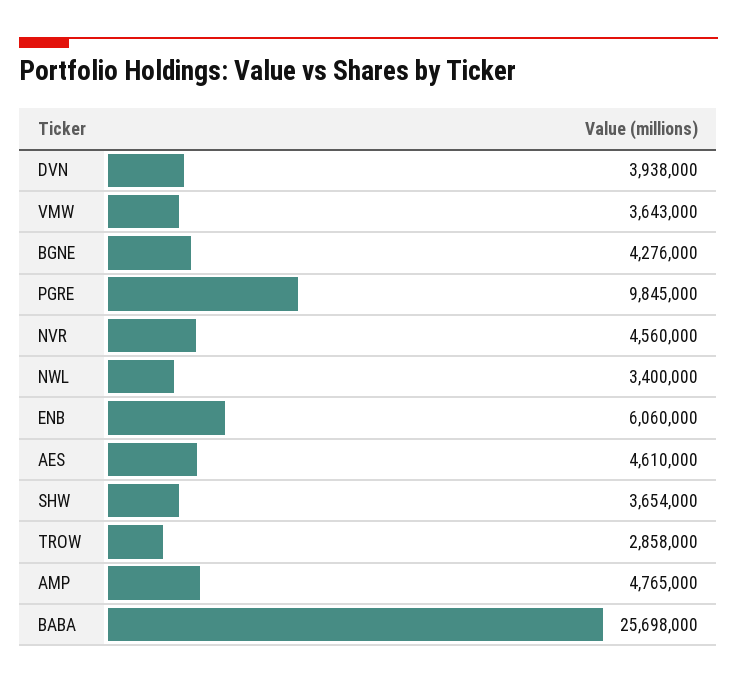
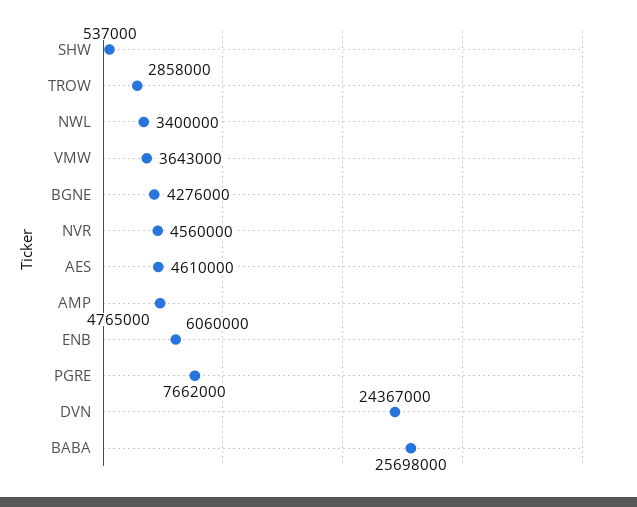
  {
-   "DVN": 3938000,
+   "DVN": 24367000,
    "VMW": 3643000,
    "BGNE": 4276000,
-   "PGRE": 9845000,
+   "PGRE": 7662000,
    "NVR": 4560000,
    "NWL": 3400000,
    "ENB": 6060000,
    "AES": 4610000,
-   "SHW": 3654000,
+   "SHW": 537000,
    "TROW": 2858000,
    "AMP": 4765000,
    "BABA": 25698000
  }

